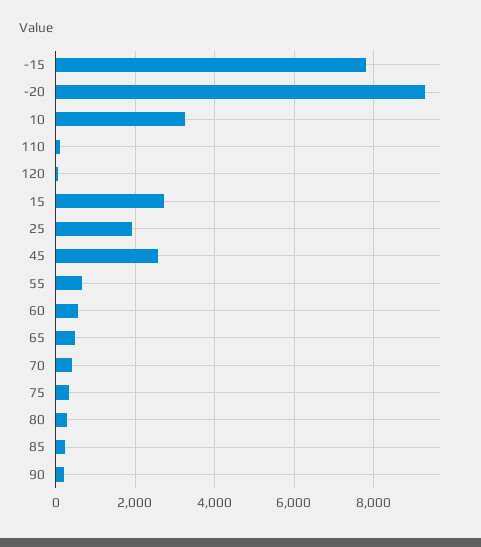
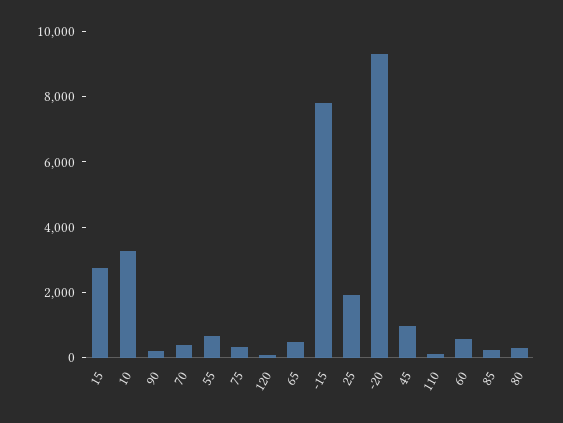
  {
    "-15": 7800,
    "-20": 9400,
    "10": 3200,
    "110": 0,
    "120": 0,
    "15": 2800,
    "25": 2000,
-   "45": 2600,
+   "45": 1000,
    "55": 600,
    "60": 600,
    "65": 400,
    "70": 400,
    "75": 400,
    "80": 200,
    "85": 200,
    "90": 200
  }

